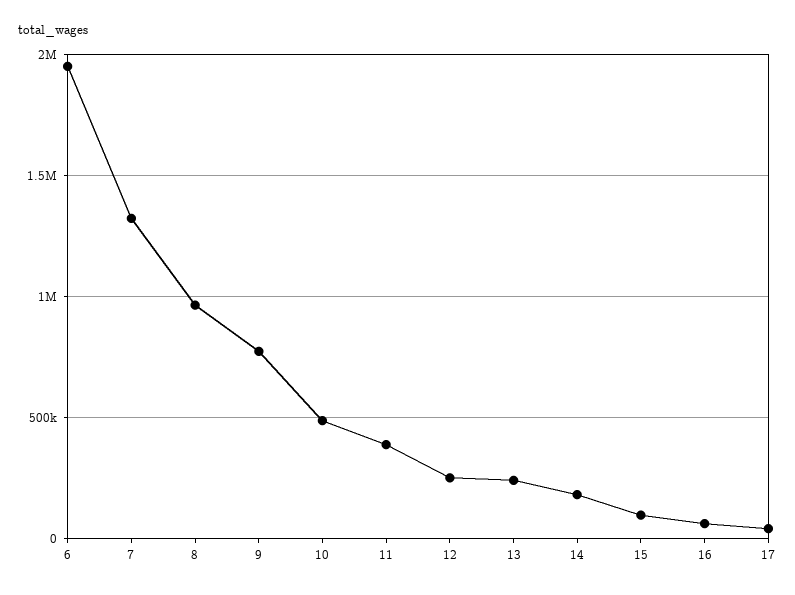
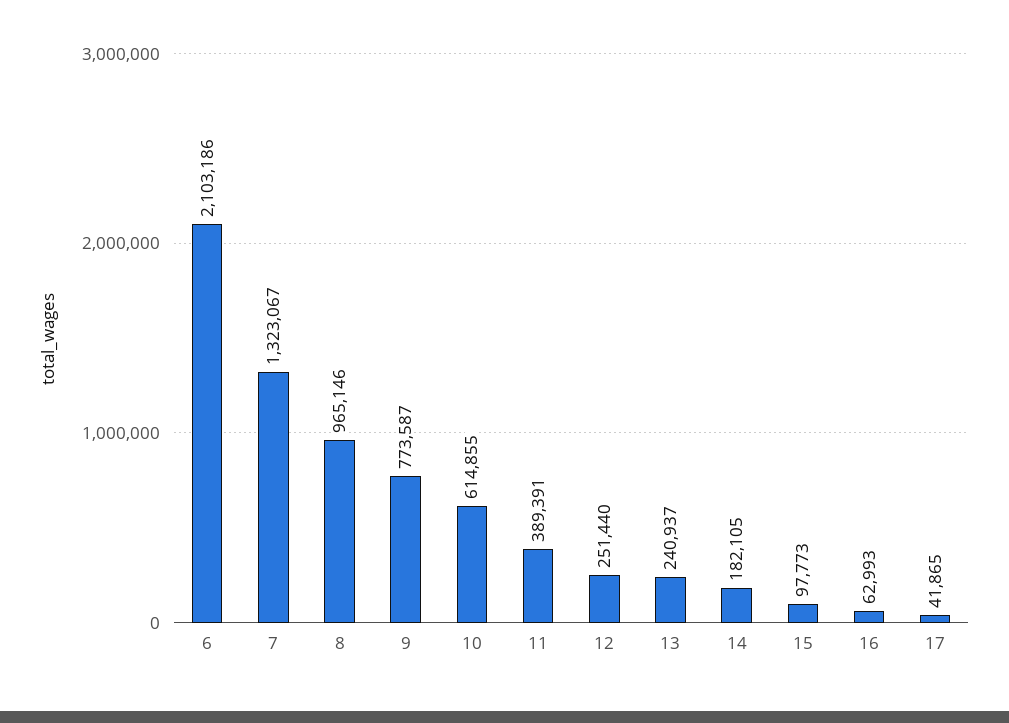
  {
-   "6": 1950000,
+   "6": 2103186,
    "7": 1323067,
    "8": 965146,
    "9": 773587,
-   "10": 500000,
+   "10": 614855,
    "11": 389391,
    "12": 251440,
    "13": 240937,
    "14": 182105,
    "15": 97773,
    "16": 62993,
    "17": 41865
  }

